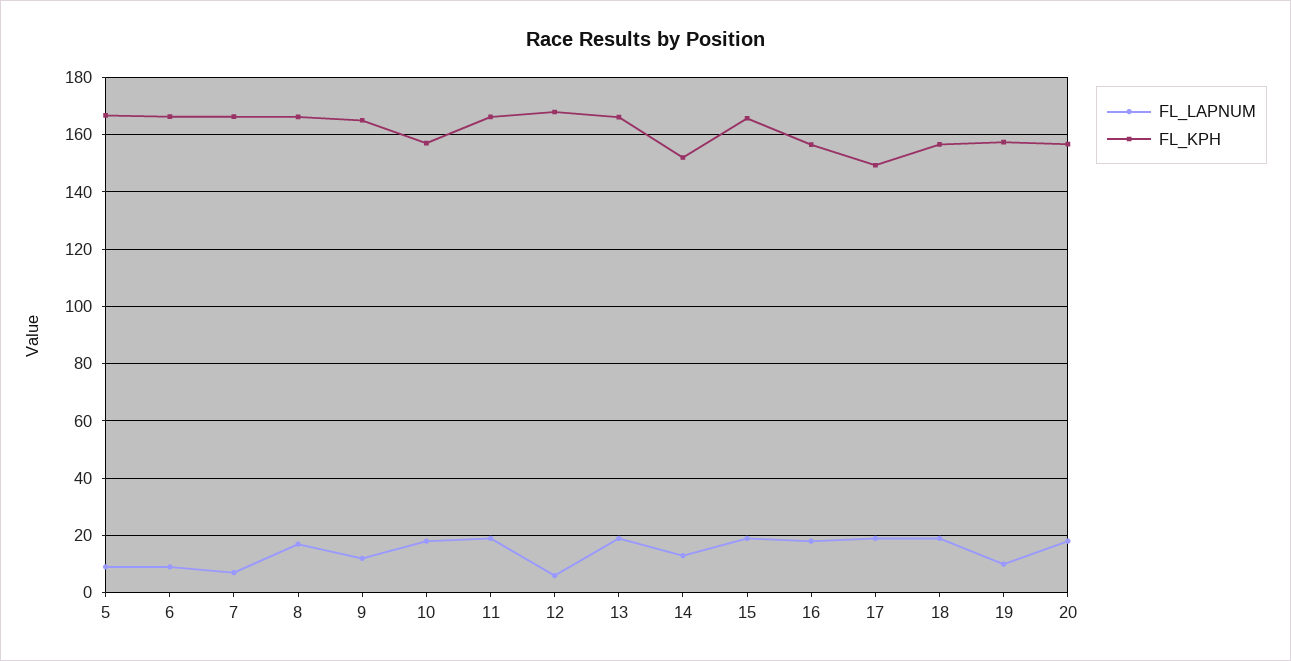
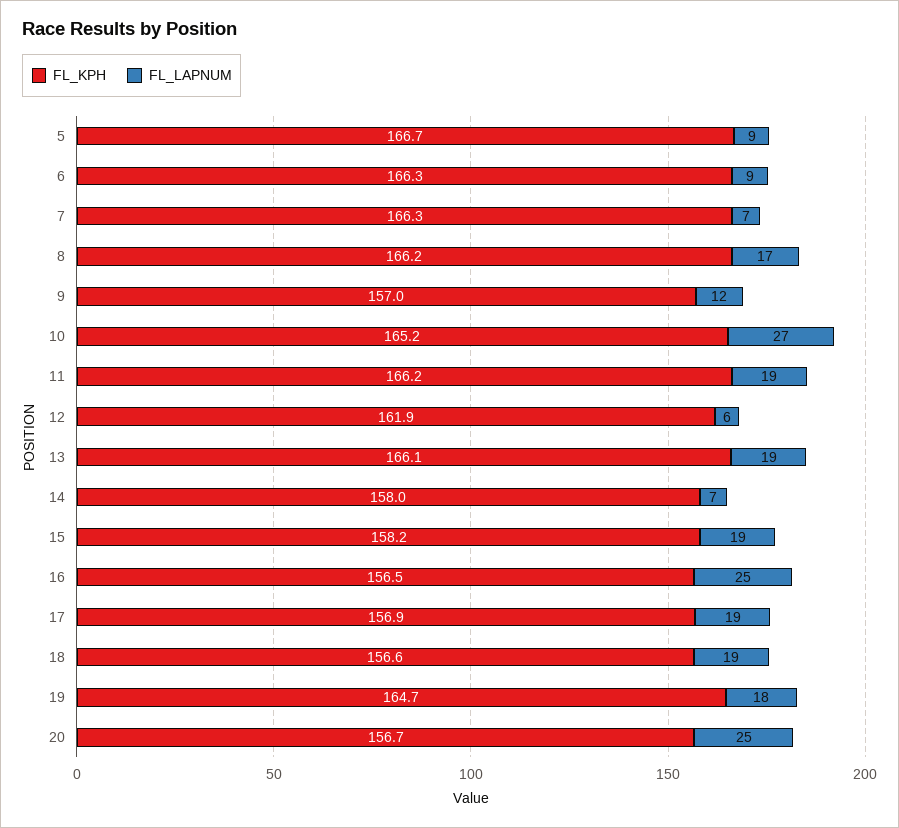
  {
    "FL_LAPNUM": {
      "5": 9,
      "6": 9,
      "7": 7,
      "8": 17,
      "9": 12,
-     "10": 17.5,
+     "10": 27,
      "11": 19,
      "12": 6,
      "13": 19,
-     "14": 12.5,
+     "14": 7,
      "15": 19,
-     "16": 17.5,
+     "16": 25,
      "17": 19,
      "18": 19,
-     "19": 10,
+     "19": 18,
-     "20": 17.5
+     "20": 25
    },
    "FL_KPH": {
      "5": 166.7,
      "6": 166.3,
      "7": 166.3,
      "8": 166.2,
-     "9": 165,
+     "9": 157,
-     "10": 157.5,
+     "10": 165.2,
      "11": 166.2,
-     "12": 167.5,
+     "12": 161.9,
      "13": 166.1,
-     "14": 152.5,
+     "14": 158,
-     "15": 165,
+     "15": 158.2,
      "16": 156.5,
-     "17": 150,
+     "17": 156.9,
      "18": 156.6,
-     "19": 157.5,
+     "19": 164.7,
      "20": 156.7
    }
  }

